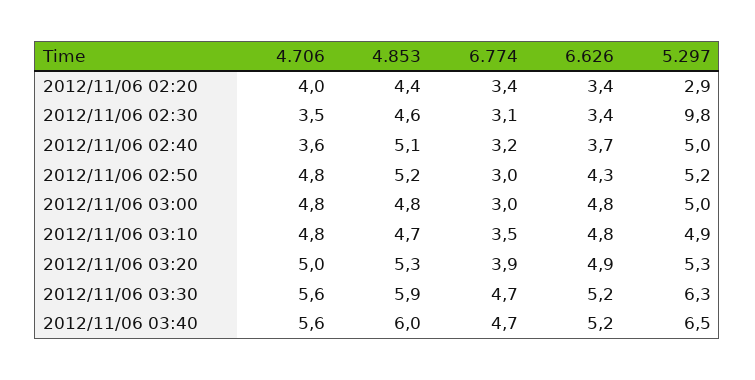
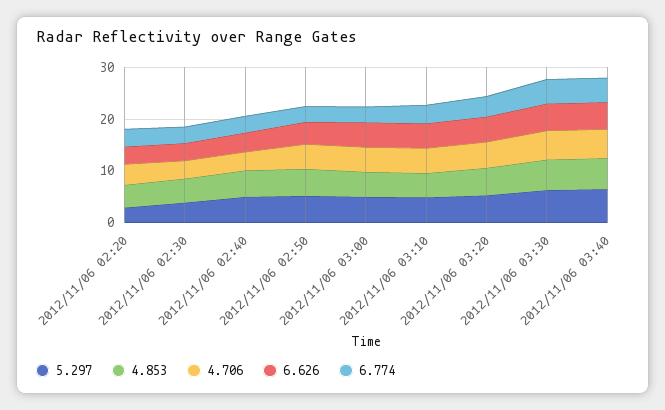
  {
    "4.706": {
      "2012/11/06 02:20": 4,
      "2012/11/06 02:30": 3.5,
      "2012/11/06 02:40": 3.6,
      "2012/11/06 02:50": 4.8,
      "2012/11/06 03:00": 4.8,
      "2012/11/06 03:10": 4.8,
      "2012/11/06 03:20": 5,
      "2012/11/06 03:30": 5.6,
      "2012/11/06 03:40": 5.6
    },
    "4.853": {
      "2012/11/06 02:20": 4.4,
      "2012/11/06 02:30": 4.6,
      "2012/11/06 02:40": 5.1,
      "2012/11/06 02:50": 5.2,
      "2012/11/06 03:00": 4.8,
      "2012/11/06 03:10": 4.7,
      "2012/11/06 03:20": 5.3,
      "2012/11/06 03:30": 5.9,
      "2012/11/06 03:40": 6
    },
    "6.774": {
      "2012/11/06 02:20": 3.4,
      "2012/11/06 02:30": 3.1,
      "2012/11/06 02:40": 3.2,
      "2012/11/06 02:50": 3,
      "2012/11/06 03:00": 3,
      "2012/11/06 03:10": 3.5,
      "2012/11/06 03:20": 3.9,
      "2012/11/06 03:30": 4.7,
      "2012/11/06 03:40": 4.7
    },
    "6.626": {
      "2012/11/06 02:20": 3.4,
      "2012/11/06 02:30": 3.4,
      "2012/11/06 02:40": 3.7,
      "2012/11/06 02:50": 4.3,
      "2012/11/06 03:00": 4.8,
      "2012/11/06 03:10": 4.8,
      "2012/11/06 03:20": 4.9,
      "2012/11/06 03:30": 5.2,
      "2012/11/06 03:40": 5.2
    },
    "5.297": {
      "2012/11/06 02:20": 2.9,
-     "2012/11/06 02:30": 9.8,
+     "2012/11/06 02:30": 4,
      "2012/11/06 02:40": 5,
      "2012/11/06 02:50": 5.2,
      "2012/11/06 03:00": 5,
      "2012/11/06 03:10": 4.9,
      "2012/11/06 03:20": 5.3,
      "2012/11/06 03:30": 6.3,
      "2012/11/06 03:40": 6.5
    }
  }

